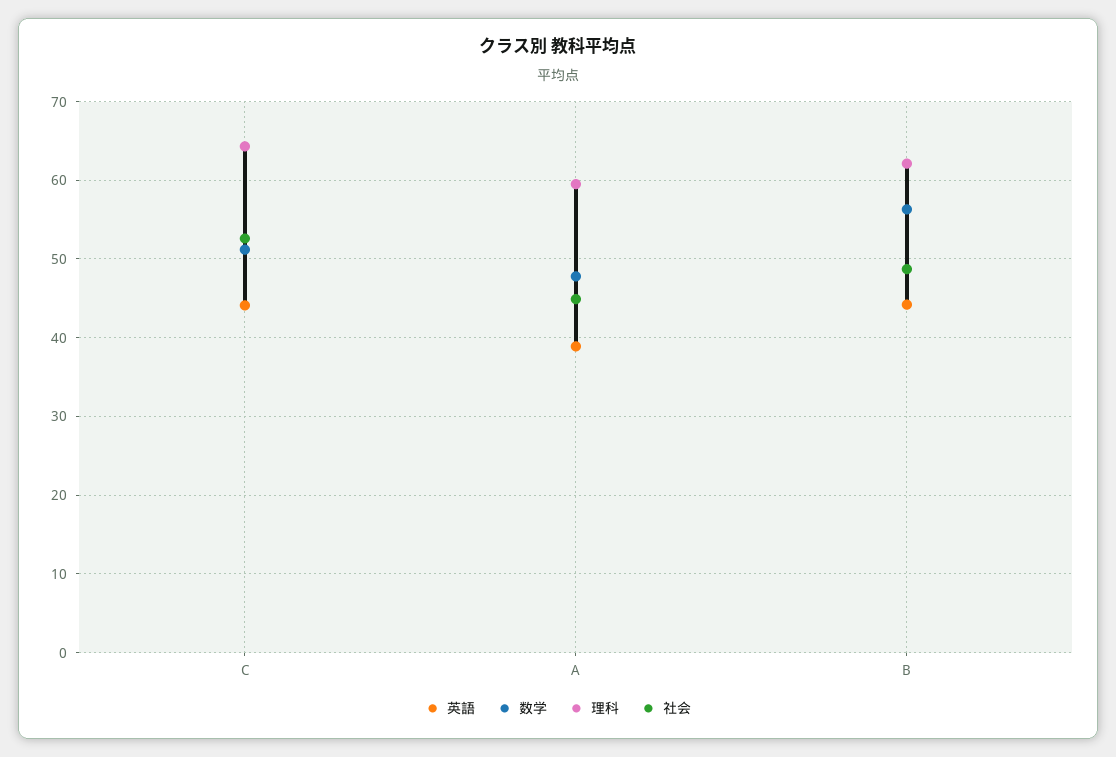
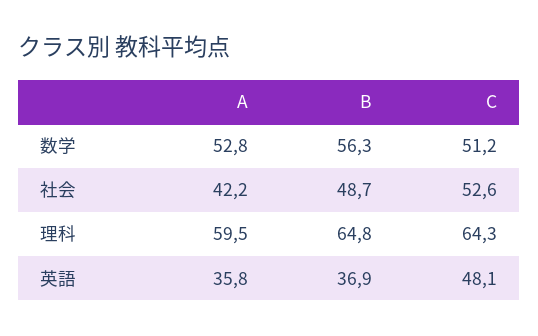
  {
    "英語": {
-     "C": 44,
+     "C": 48.1,
-     "A": 39,
+     "A": 35.8,
-     "B": 44
+     "B": 36.9
    },
    "数学": {
      "C": 51.2,
-     "A": 48,
+     "A": 52.8,
      "B": 56.3
    },
    "理科": {
      "C": 64.3,
      "A": 59.5,
-     "B": 62
+     "B": 64.8
    },
    "社会": {
      "C": 52.6,
-     "A": 45,
+     "A": 42.2,
      "B": 48.7
    }
  }

